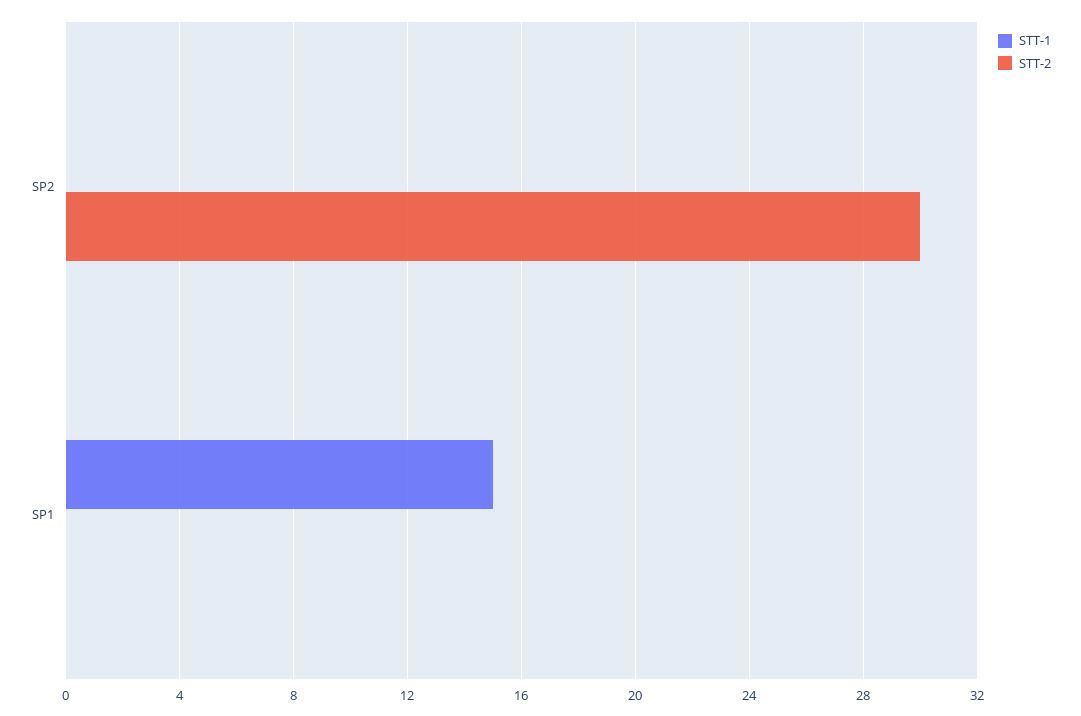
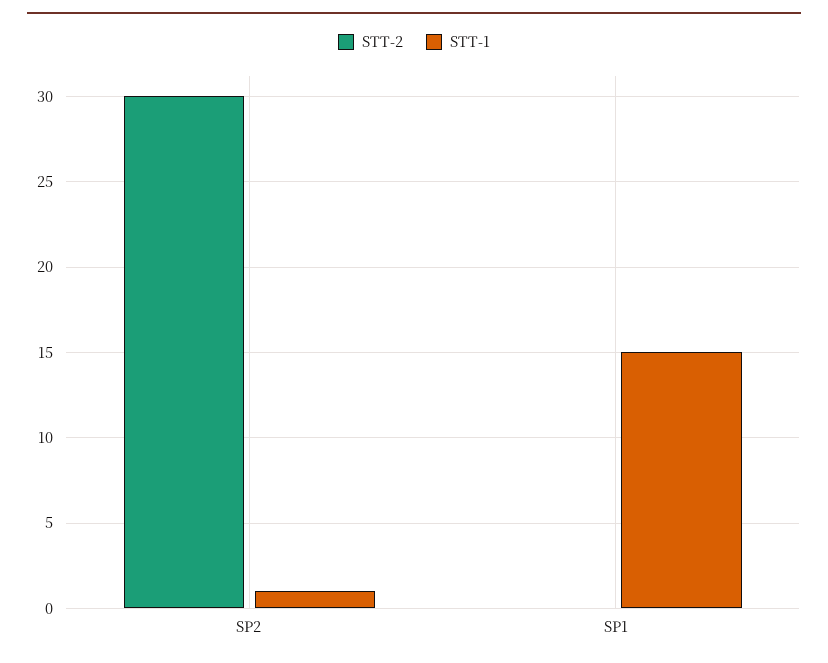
  {
    "STT-1": {
-     "SP2": 0,
+     "SP2": 1,
      "SP1": 15
    },
    "STT-2": {
      "SP2": 30,
      "SP1": 0
    }
  }

